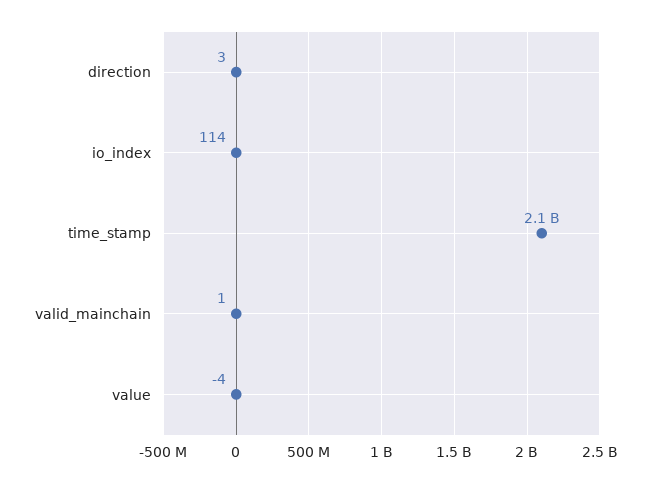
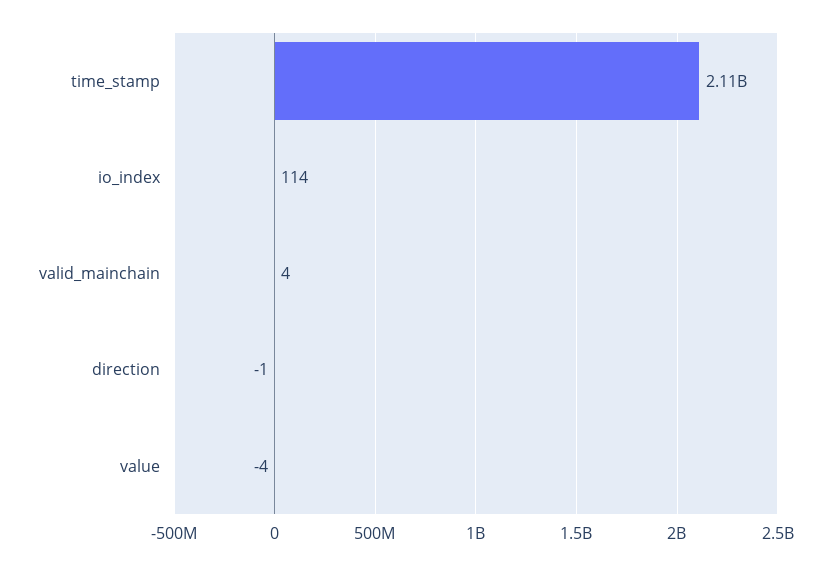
  {
-   "direction": 3,
+   "direction": -1,
    "io_index": 114,
    "time_stamp": 2110000000,
-   "valid_mainchain": 1,
+   "valid_mainchain": 4,
    "value": -4
  }

